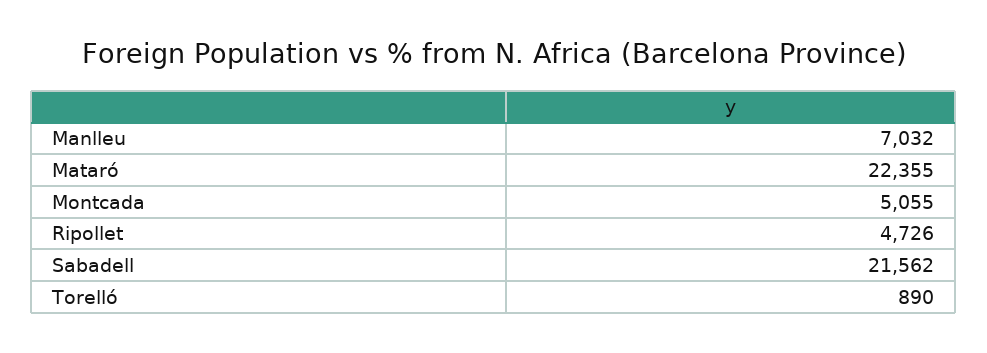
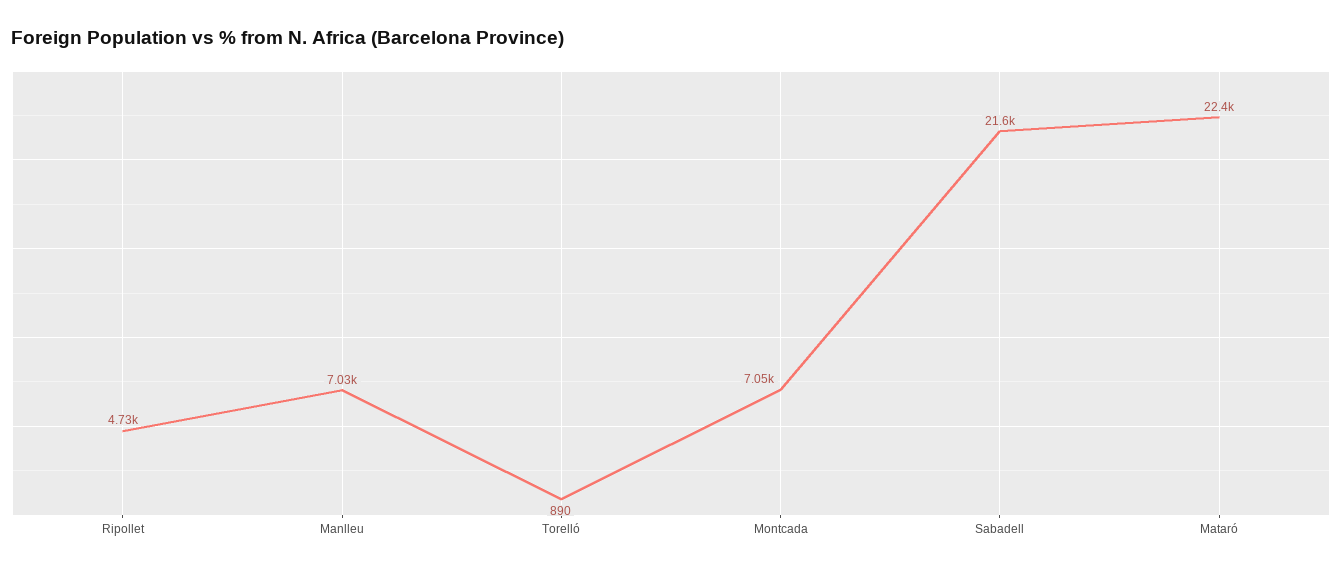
  {
    "Manlleu": 7032,
    "Mataró": 22355,
-   "Montcada": 5055,
+   "Montcada": 7050,
    "Ripollet": 4726,
    "Sabadell": 21562,
    "Torelló": 890
  }

